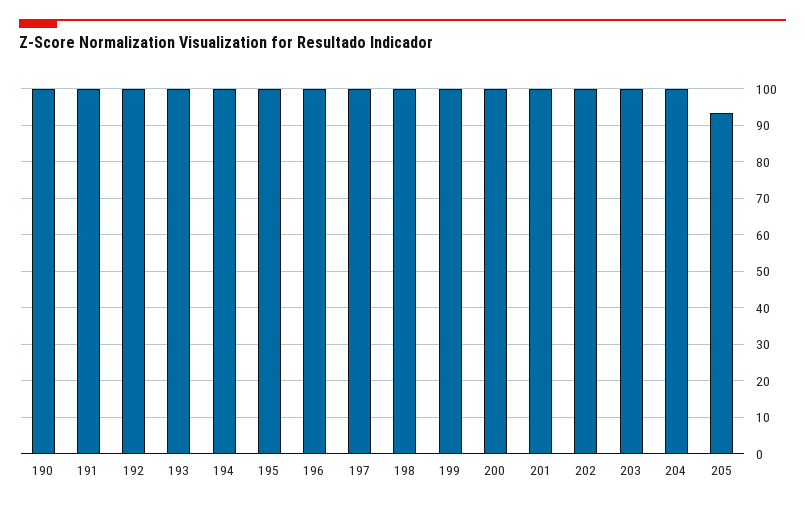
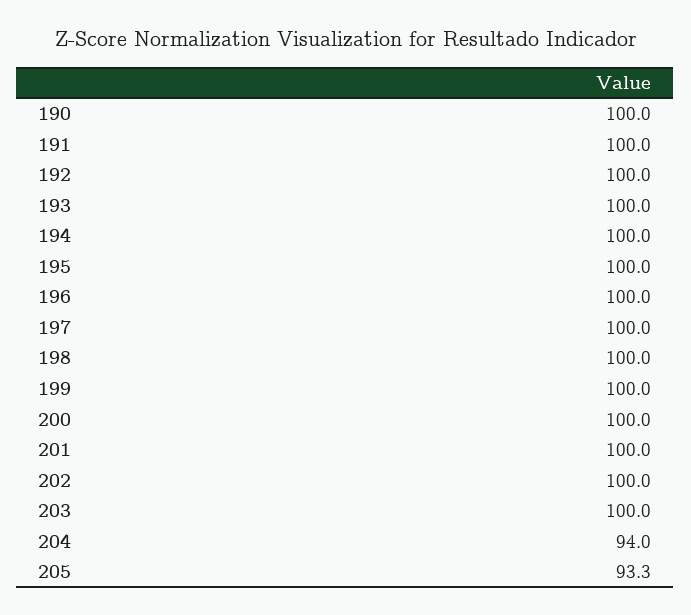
  {
    "190": 100,
    "191": 100,
    "192": 100,
    "193": 100,
    "194": 100,
    "195": 100,
    "196": 100,
    "197": 100,
    "198": 100,
    "199": 100,
    "200": 100,
    "201": 100,
    "202": 100,
    "203": 100,
-   "204": 100,
+   "204": 94,
    "205": 93.3
  }

